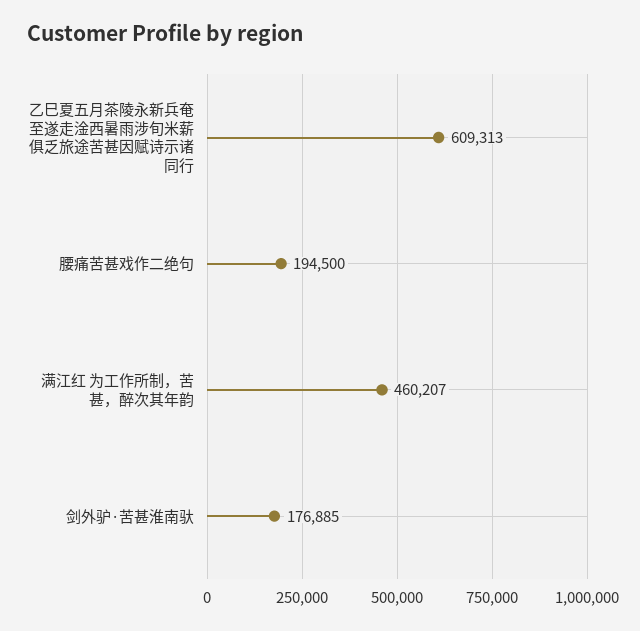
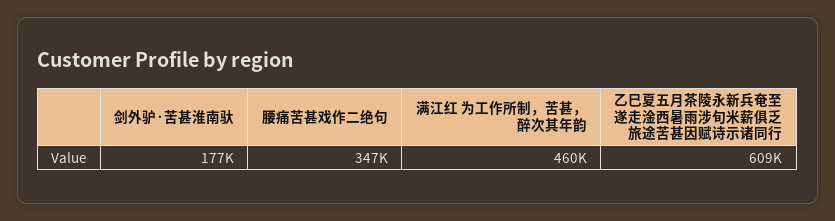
  {
    "乙巳夏五月茶陵永新兵奄至遂走淦西暑雨涉旬米薪俱乏旅途苦甚因赋诗示诸同行": 609313,
-   "腰痛苦甚戏作二绝句": 194500,
+   "腰痛苦甚戏作二绝句": 347000,
    "满江红 为工作所制，苦甚，醉次其年韵": 460207,
    "剑外驴·苦甚淮南驮": 176885
  }

